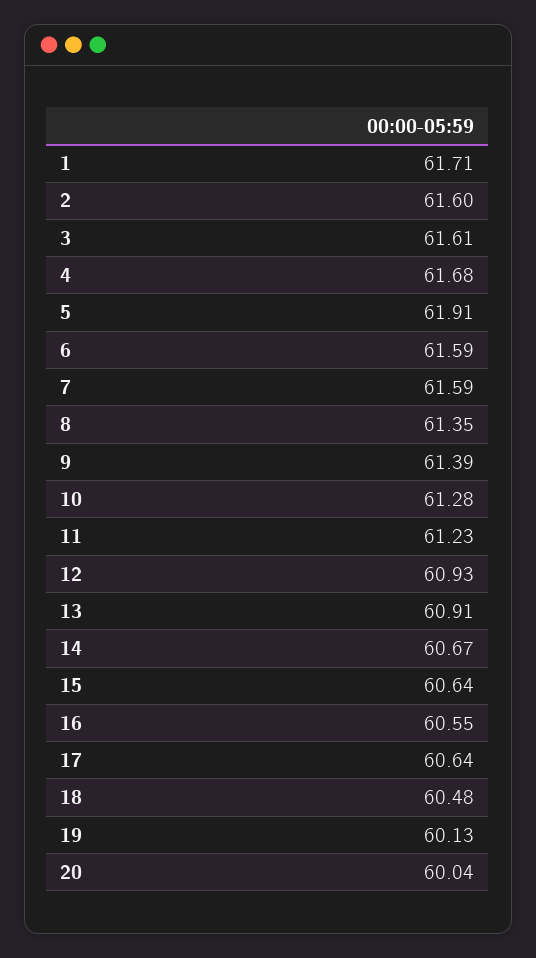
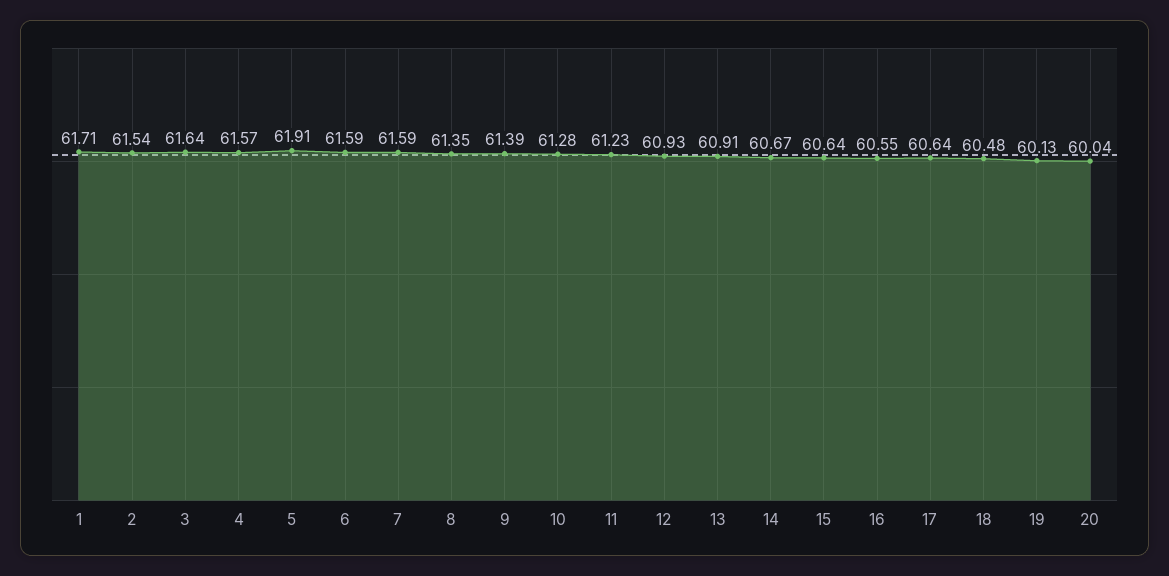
  {
    "1": 61.71,
-   "2": 61.6,
+   "2": 61.54,
-   "3": 61.61,
+   "3": 61.64,
-   "4": 61.68,
+   "4": 61.57,
    "5": 61.91,
    "6": 61.59,
    "7": 61.59,
    "8": 61.35,
    "9": 61.39,
    "10": 61.28,
    "11": 61.23,
    "12": 60.93,
    "13": 60.91,
    "14": 60.67,
    "15": 60.64,
    "16": 60.55,
    "17": 60.64,
    "18": 60.48,
    "19": 60.13,
    "20": 60.04
  }

